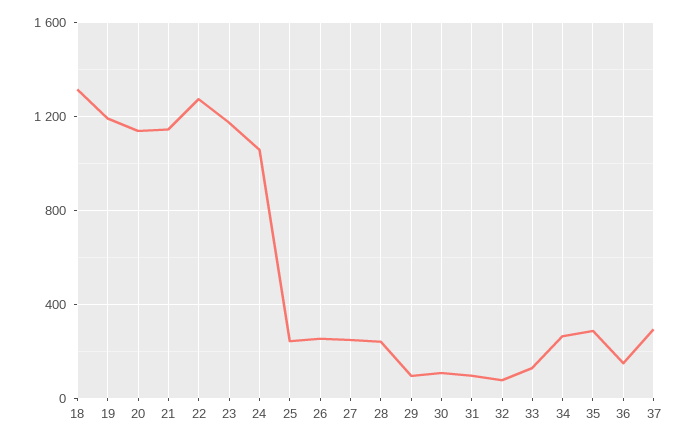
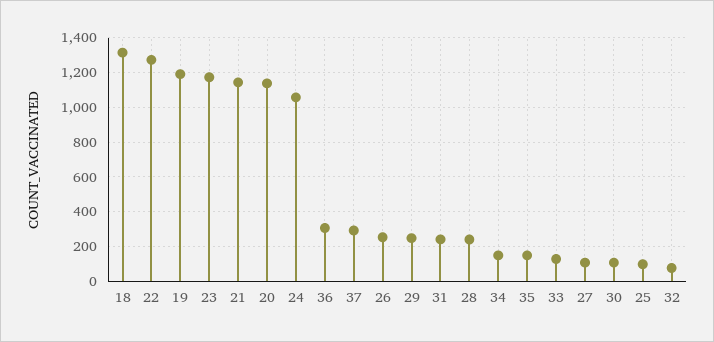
  {
    "18": 1300,
    "19": 1200,
    "20": 1150,
    "21": 1150,
    "22": 1250,
    "23": 1150,
    "24": 1050,
-   "25": 250,
+   "25": 100,
    "26": 250,
-   "27": 250,
+   "27": 100,
    "28": 250,
-   "29": 100,
+   "29": 250,
    "30": 100,
-   "31": 100,
+   "31": 250,
    "32": 100,
    "33": 150,
-   "34": 250,
+   "34": 150,
-   "35": 300,
+   "35": 150,
-   "36": 150,
+   "36": 300,
    "37": 300
  }

